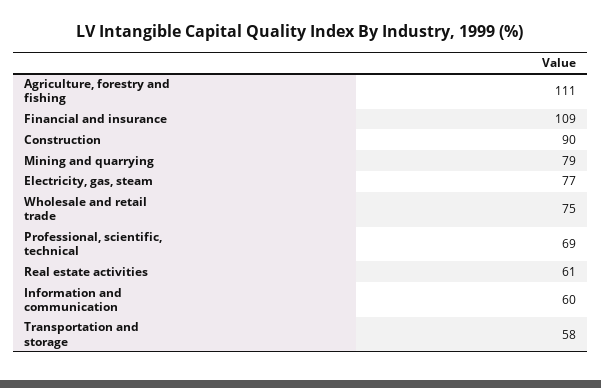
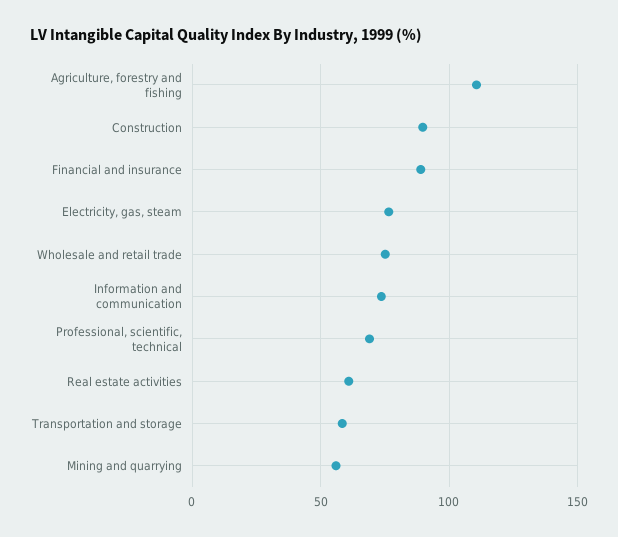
  {
    "Agriculture, forestry and fishing": 111,
-   "Financial and insurance": 109,
+   "Financial and insurance": 90,
    "Construction": 90,
-   "Mining and quarrying": 79,
+   "Mining and quarrying": 55,
    "Electricity, gas, steam": 77,
    "Wholesale and retail trade": 75,
    "Professional, scientific, technical": 69,
    "Real estate activities": 61,
-   "Information and communication": 60,
+   "Information and communication": 75,
    "Transportation and storage": 58
  }

